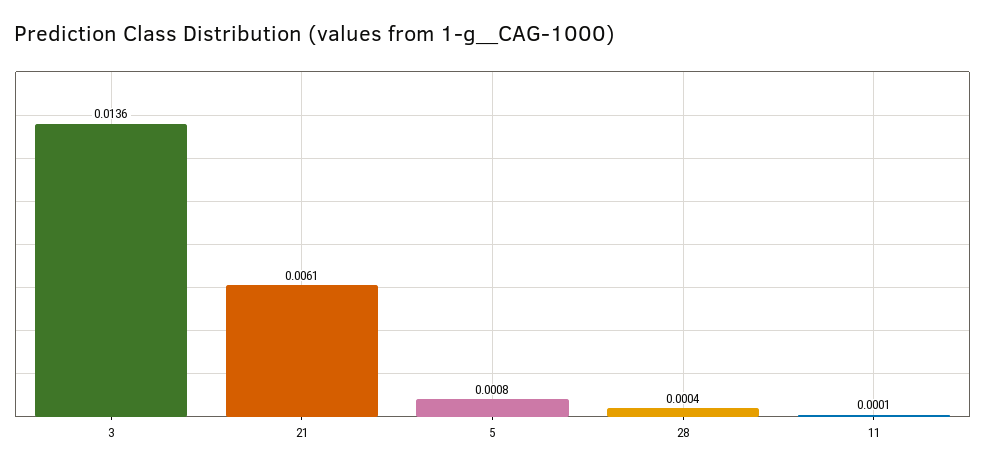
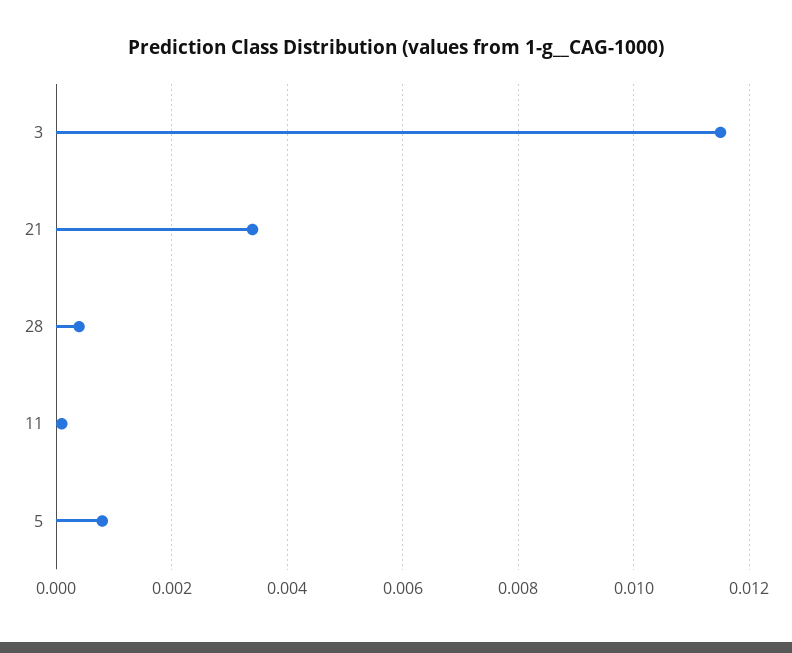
  {
-   "3": 0.0136,
+   "3": 0.0115,
-   "21": 0.0061,
+   "21": 0.0035,
    "5": 0.0008,
    "28": 0.0004,
    "11": 0.0001
  }

